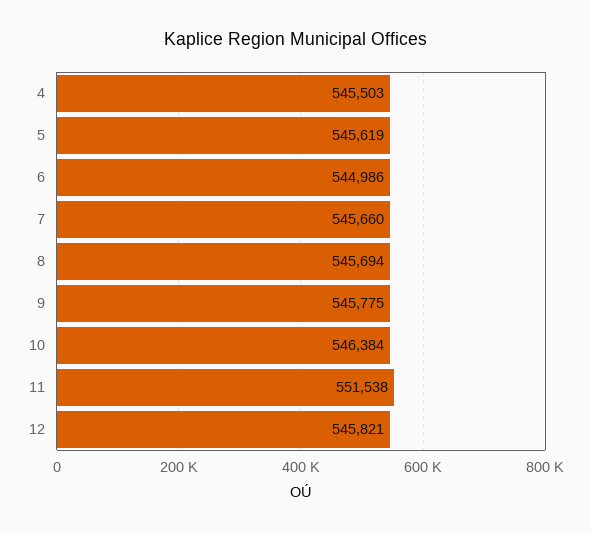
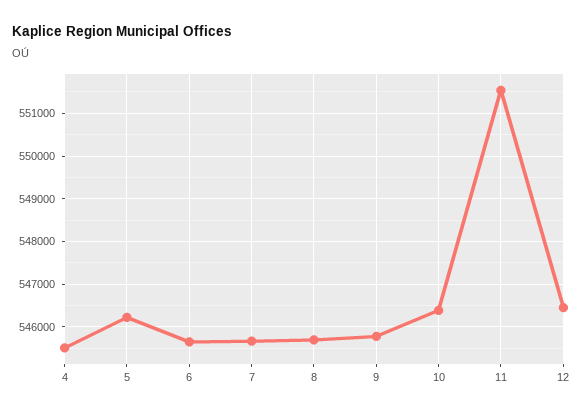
  {
    "4": 545503,
-   "5": 545619,
+   "5": 546200,
-   "6": 544986,
+   "6": 545600,
    "7": 545660,
    "8": 545694,
    "9": 545775,
    "10": 546384,
    "11": 551538,
-   "12": 545821
+   "12": 546400
  }

